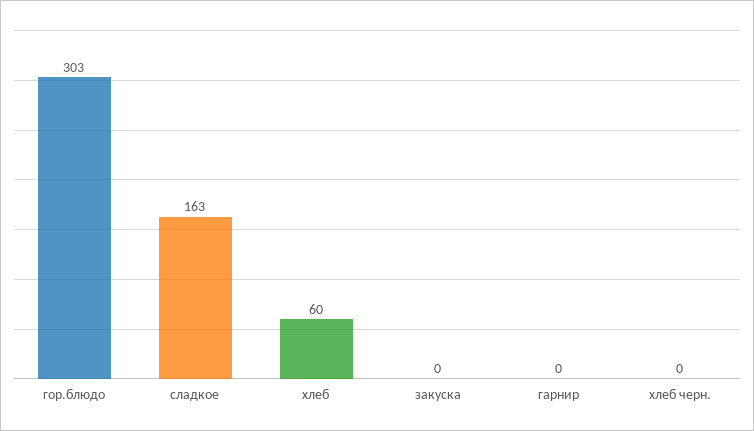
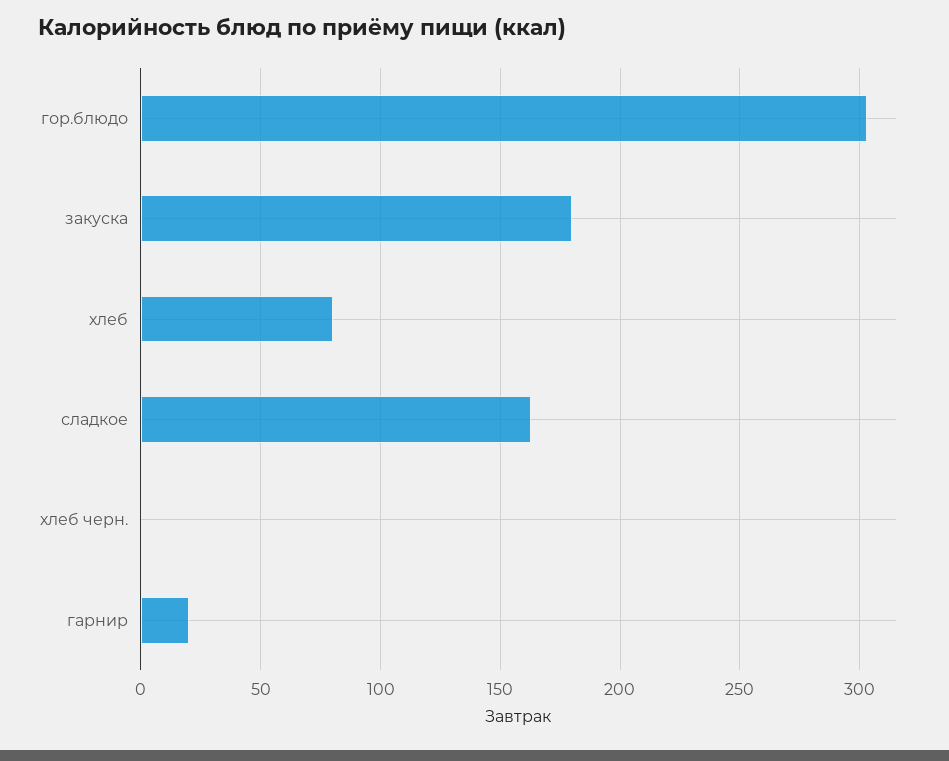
  {
    "гор.блюдо": 303,
    "сладкое": 163,
-   "хлеб": 60,
+   "хлеб": 80,
-   "закуска": 0,
+   "закуска": 180,
-   "гарнир": 0,
+   "гарнир": 20,
    "хлеб черн.": 0
  }

